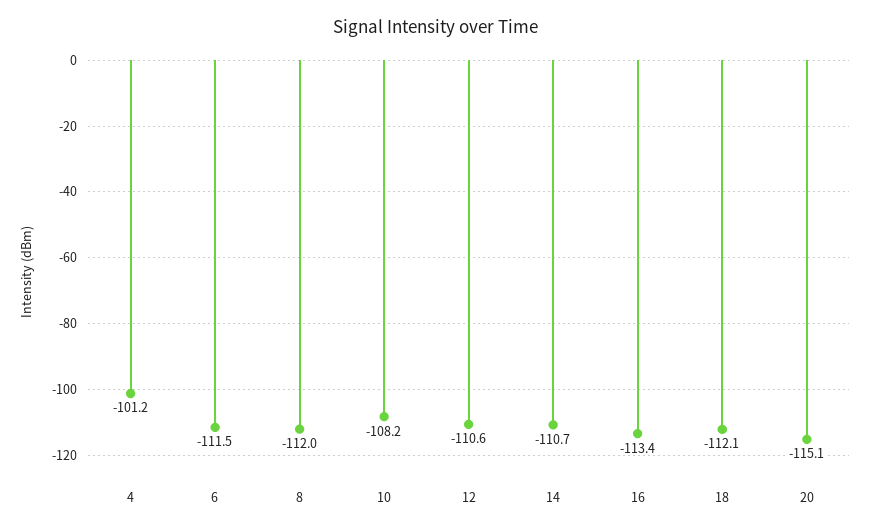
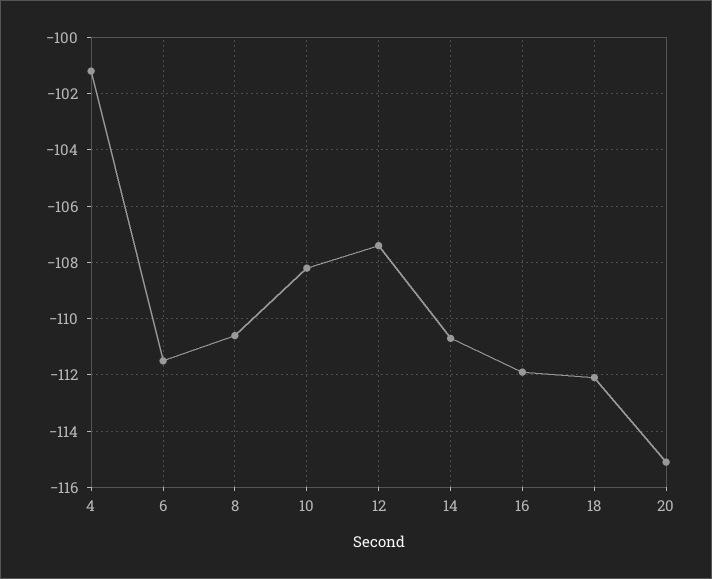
  {
    "4": -101.2,
    "6": -111.5,
-   "8": -112,
+   "8": -110.5,
    "10": -108.2,
-   "12": -110.6,
+   "12": -107.5,
    "14": -110.7,
-   "16": -113.4,
+   "16": -112,
    "18": -112.1,
    "20": -115.1
  }

